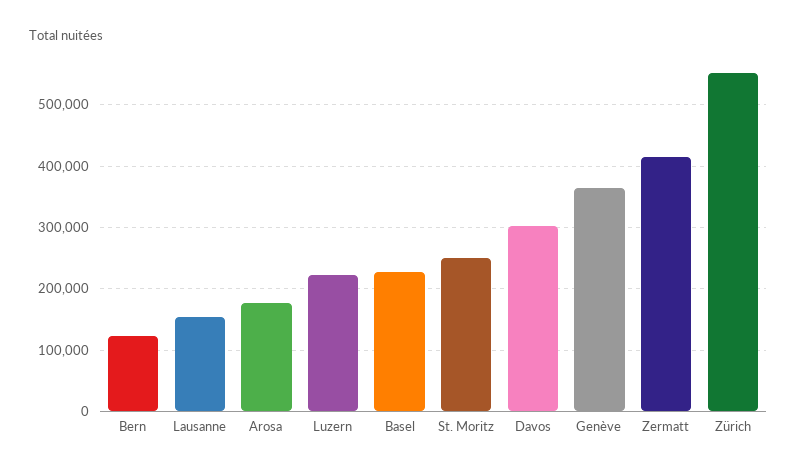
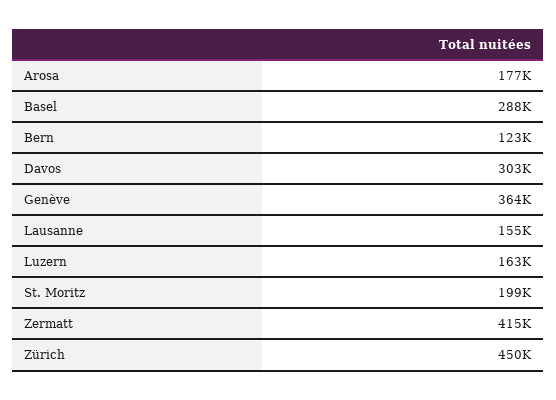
  {
    "Bern": 123000,
    "Lausanne": 155000,
    "Arosa": 177000,
-   "Luzern": 220000,
+   "Luzern": 163000,
-   "Basel": 230000,
+   "Basel": 288000,
-   "St. Moritz": 250000,
+   "St. Moritz": 199000,
    "Davos": 303000,
    "Genève": 364000,
    "Zermatt": 415000,
-   "Zürich": 550000
+   "Zürich": 450000
  }

